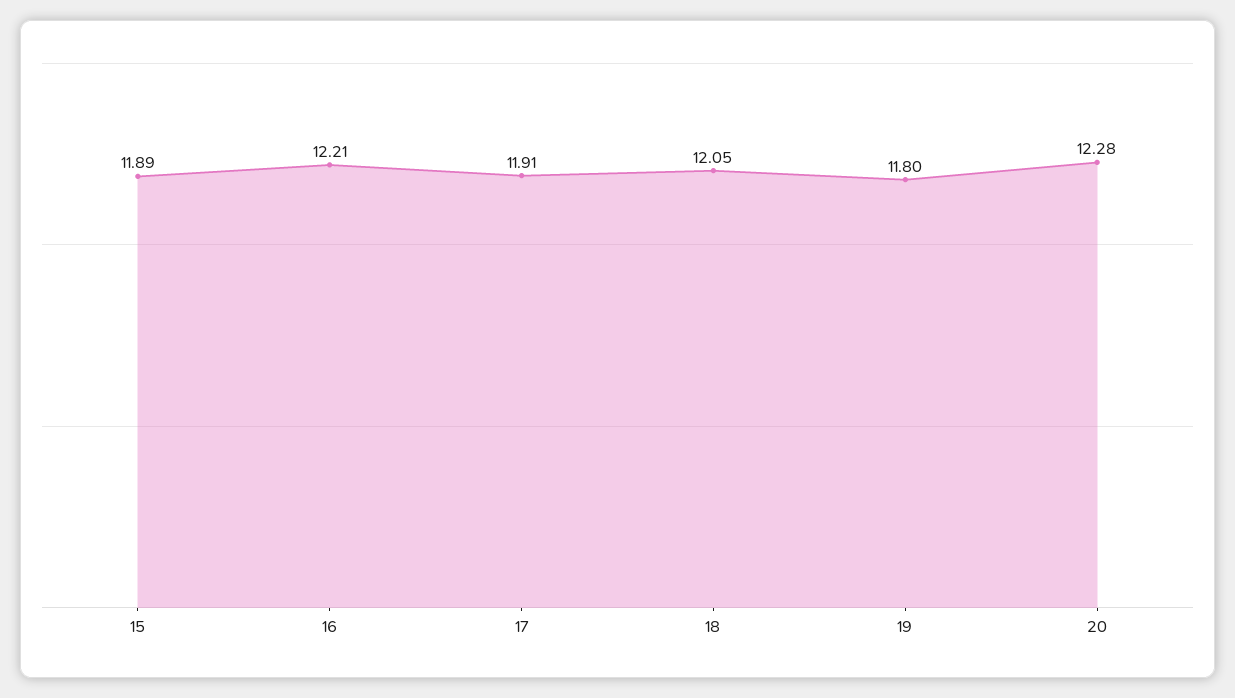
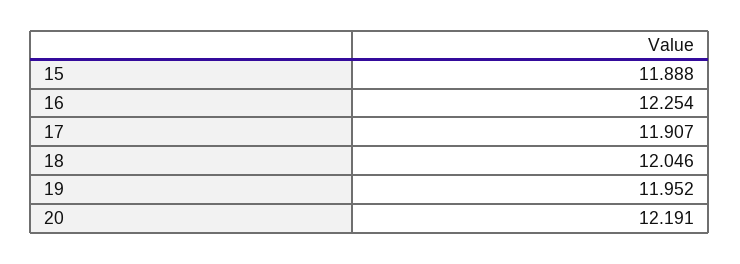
  {
    "15": 11.888,
-   "16": 12.21,
+   "16": 12.254,
    "17": 11.907,
    "18": 12.046,
-   "19": 11.8,
+   "19": 11.952,
-   "20": 12.28
+   "20": 12.191
  }

